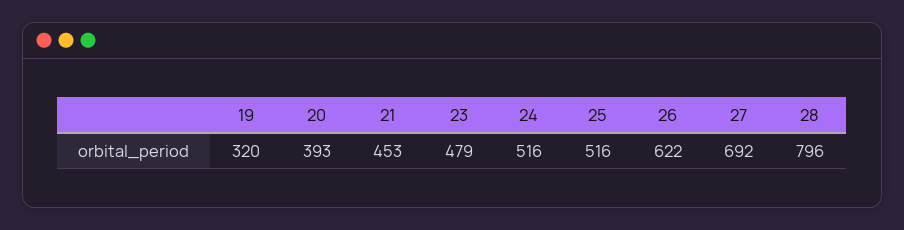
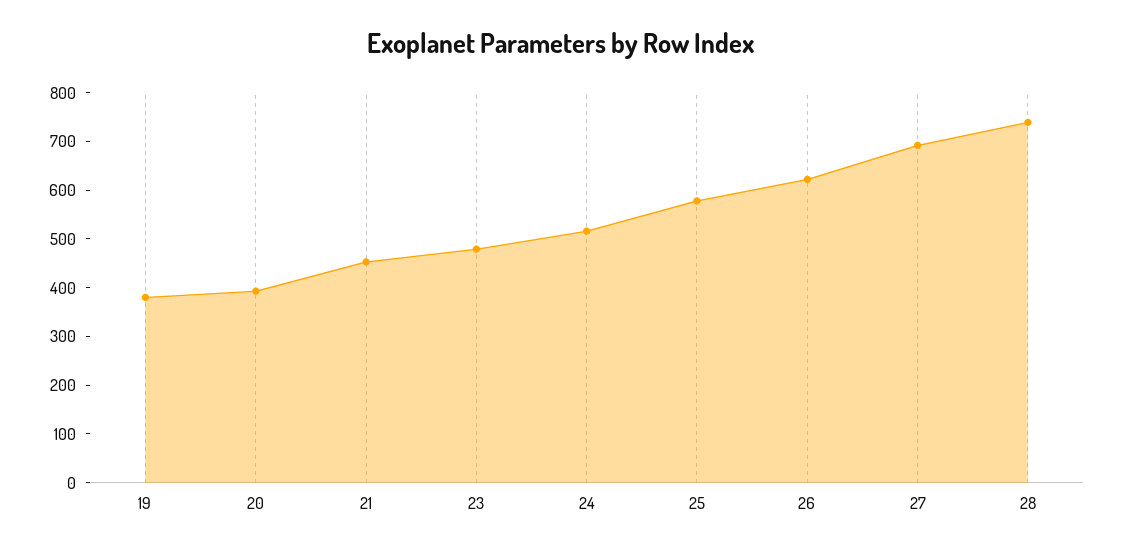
  {
-   "19": 320,
+   "19": 380,
    "20": 393,
    "21": 453,
    "23": 479,
    "24": 516,
-   "25": 516,
+   "25": 580,
    "26": 622,
    "27": 692,
-   "28": 796
+   "28": 740
  }

